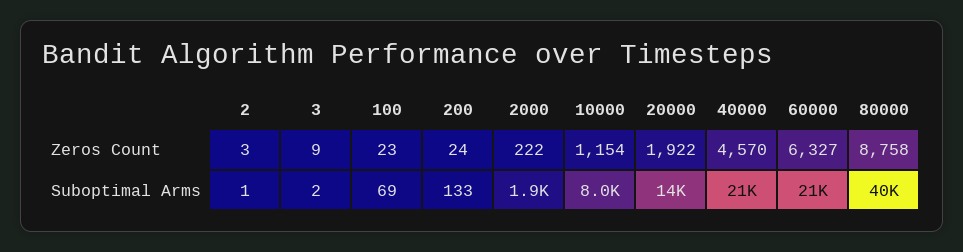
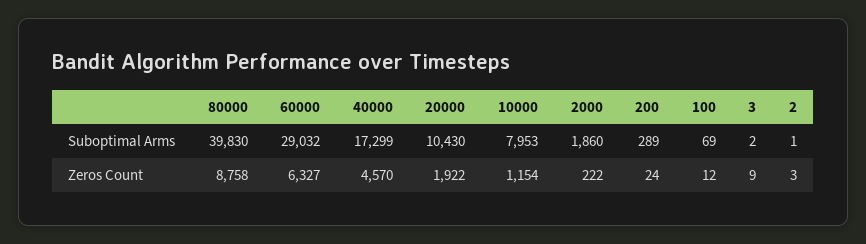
  {
    "2": {
      "Zeros Count": 3,
      "Suboptimal Arms": 1
    },
    "3": {
      "Zeros Count": 9,
      "Suboptimal Arms": 2
    },
    "100": {
-     "Zeros Count": 23,
+     "Zeros Count": 12,
      "Suboptimal Arms": 69
    },
    "200": {
      "Zeros Count": 24,
-     "Suboptimal Arms": 133
+     "Suboptimal Arms": 289
    },
    "2000": {
      "Zeros Count": 222,
      "Suboptimal Arms": 1860
    },
    "10000": {
      "Zeros Count": 1154,
      "Suboptimal Arms": 7953
    },
    "20000": {
      "Zeros Count": 1922,
-     "Suboptimal Arms": 14000
+     "Suboptimal Arms": 10430
    },
    "40000": {
      "Zeros Count": 4570,
-     "Suboptimal Arms": 21000
+     "Suboptimal Arms": 17299
    },
    "60000": {
      "Zeros Count": 6327,
-     "Suboptimal Arms": 21000
+     "Suboptimal Arms": 29032
    },
    "80000": {
      "Zeros Count": 8758,
      "Suboptimal Arms": 39830
    }
  }

